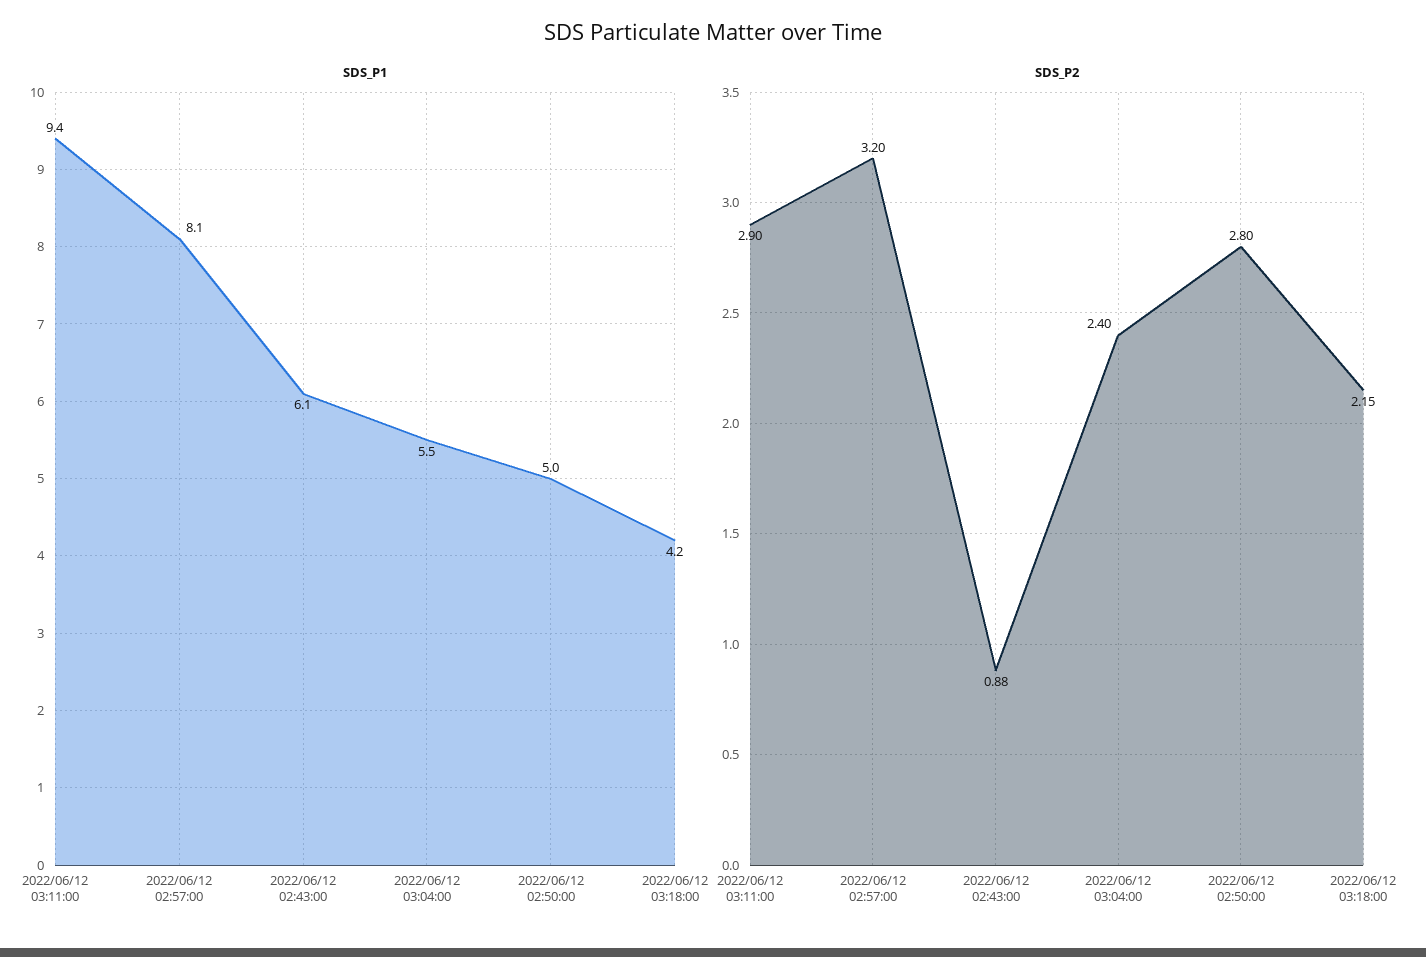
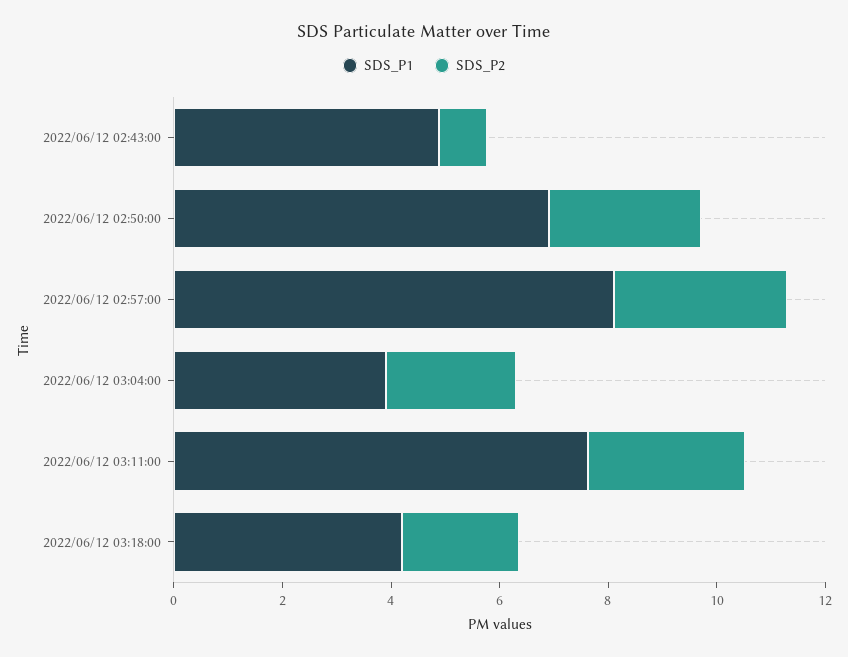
  {
    "SDS_P1": {
-     "2022/06/12 03:11:00": 9.4,
+     "2022/06/12 03:11:00": 7.5,
      "2022/06/12 02:57:00": 8.1,
-     "2022/06/12 02:43:00": 6.1,
+     "2022/06/12 02:43:00": 5,
-     "2022/06/12 03:04:00": 5.5,
+     "2022/06/12 03:04:00": 4,
-     "2022/06/12 02:50:00": 5,
+     "2022/06/12 02:50:00": 7,
      "2022/06/12 03:18:00": 4.2
    },
    "SDS_P2": {
      "2022/06/12 03:11:00": 2.9,
      "2022/06/12 02:57:00": 3.2,
      "2022/06/12 02:43:00": 0.88,
      "2022/06/12 03:04:00": 2.4,
      "2022/06/12 02:50:00": 2.8,
      "2022/06/12 03:18:00": 2.15
    }
  }

